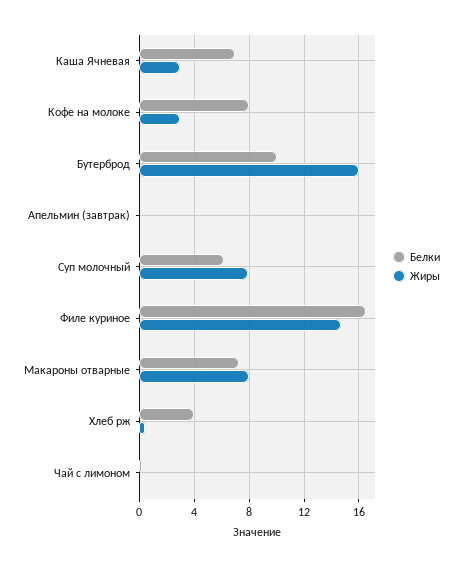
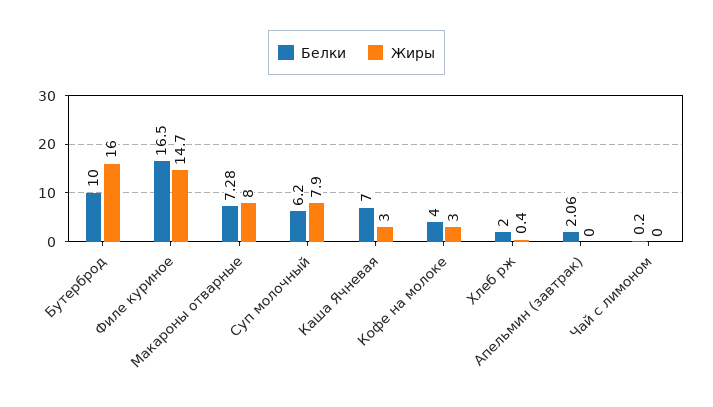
  {
    "Белки": {
      "Каша Ячневая": 7,
-     "Кофе на молоке": 8,
+     "Кофе на молоке": 4,
      "Бутерброд": 10,
-     "Апельмин (завтрак)": 0,
+     "Апельмин (завтрак)": 2.06,
      "Суп молочный": 6.2,
      "Филе куриное": 16.5,
      "Макароны отварные": 7.28,
-     "Хлеб рж": 4,
+     "Хлеб рж": 2,
      "Чай с лимоном": 0.2
    },
    "Жиры": {
      "Каша Ячневая": 3,
      "Кофе на молоке": 3,
      "Бутерброд": 16,
      "Апельмин (завтрак)": 0,
      "Суп молочный": 7.9,
      "Филе куриное": 14.7,
      "Макароны отварные": 8,
      "Хлеб рж": 0.4,
      "Чай с лимоном": 0
    }
  }

